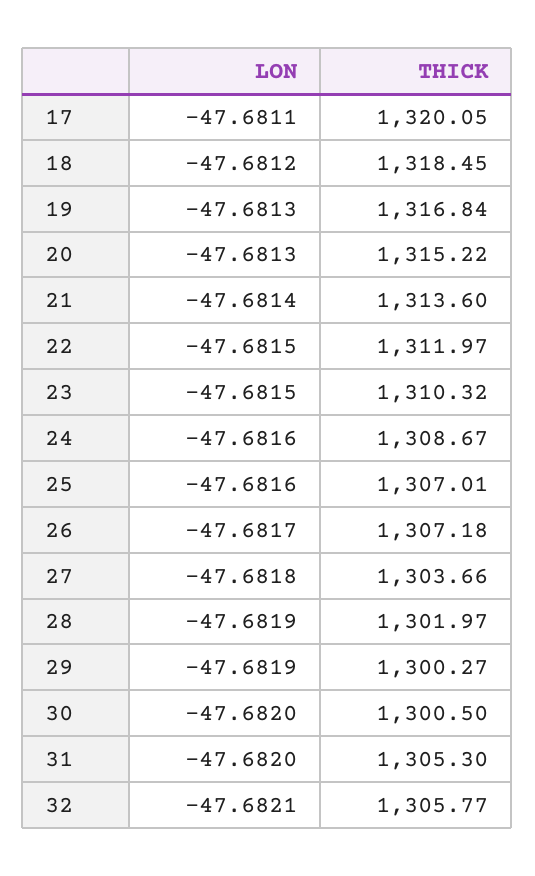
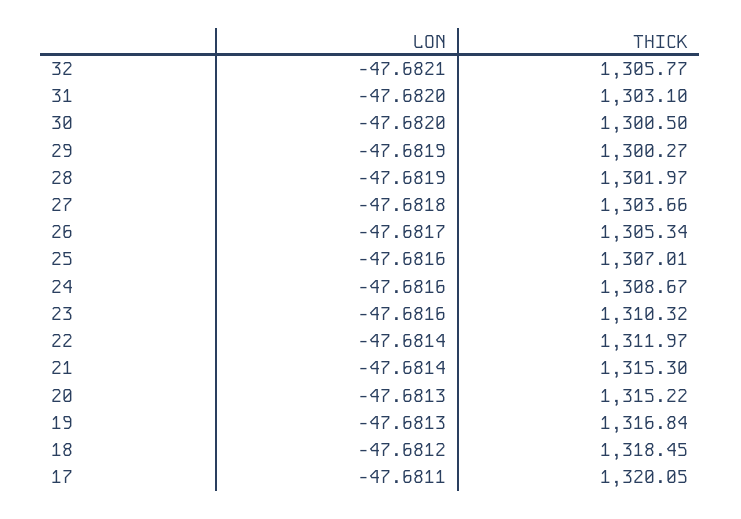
  {
    "LON": {
      "17": -47.6811,
      "18": -47.6812,
      "19": -47.6813,
      "20": -47.6813,
      "21": -47.6814,
-     "22": -47.6815,
+     "22": -47.6814,
-     "23": -47.6815,
+     "23": -47.6816,
      "24": -47.6816,
      "25": -47.6816,
      "26": -47.6817,
      "27": -47.6818,
      "28": -47.6819,
      "29": -47.6819,
      "30": -47.682,
      "31": -47.682,
      "32": -47.6821
    },
    "THICK": {
      "17": 1320.05,
      "18": 1318.45,
      "19": 1316.84,
      "20": 1315.22,
-     "21": 1313.6,
+     "21": 1315.3,
      "22": 1311.97,
      "23": 1310.32,
      "24": 1308.67,
      "25": 1307.01,
-     "26": 1307.18,
+     "26": 1305.34,
      "27": 1303.66,
      "28": 1301.97,
      "29": 1300.27,
      "30": 1300.5,
-     "31": 1305.3,
+     "31": 1303.1,
      "32": 1305.77
    }
  }

